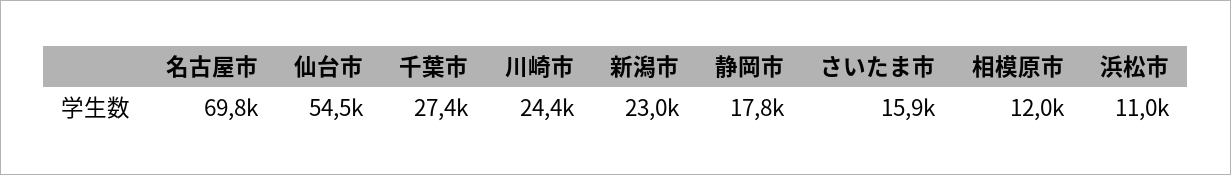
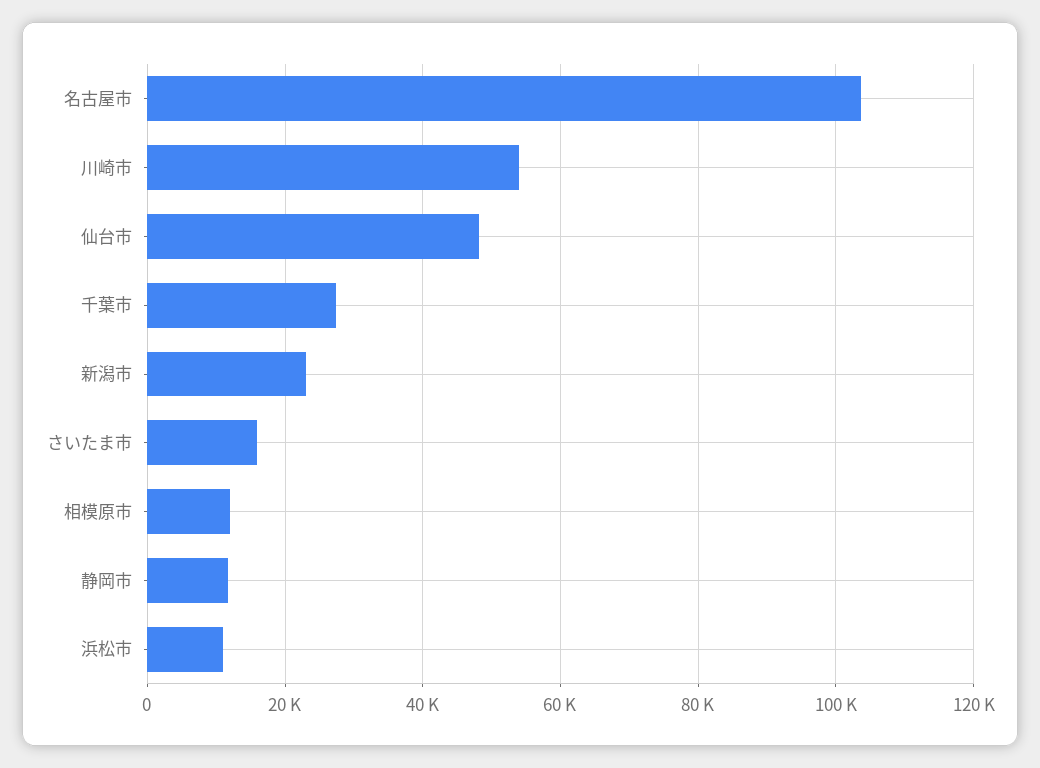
  {
-   "名古屋市": 69800,
+   "名古屋市": 104000,
-   "仙台市": 54500,
+   "仙台市": 48000,
    "千葉市": 27400,
-   "川崎市": 24400,
+   "川崎市": 54000,
    "新潟市": 23000,
-   "静岡市": 17800,
+   "静岡市": 12000,
    "さいたま市": 15900,
    "相模原市": 12000,
    "浜松市": 11000
  }

